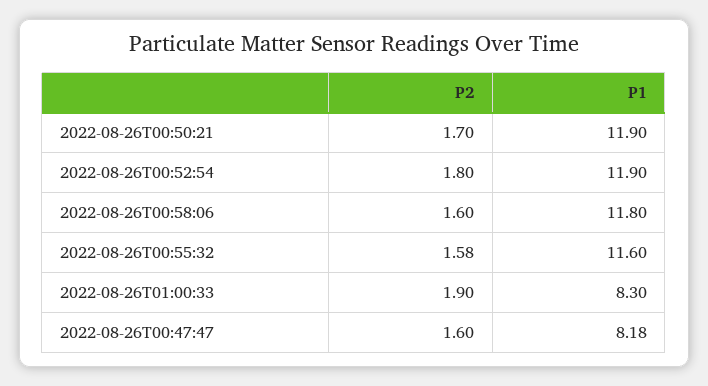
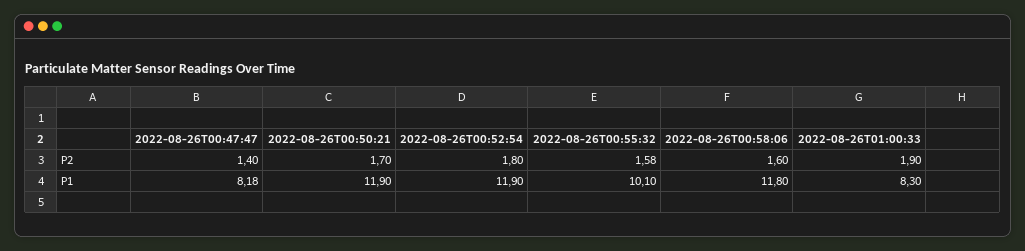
  {
    "P2": {
      "2022-08-26T00:50:21": 1.7,
      "2022-08-26T00:52:54": 1.8,
      "2022-08-26T00:58:06": 1.6,
      "2022-08-26T00:55:32": 1.58,
      "2022-08-26T01:00:33": 1.9,
-     "2022-08-26T00:47:47": 1.6
+     "2022-08-26T00:47:47": 1.4
    },
    "P1": {
      "2022-08-26T00:50:21": 11.9,
      "2022-08-26T00:52:54": 11.9,
      "2022-08-26T00:58:06": 11.8,
-     "2022-08-26T00:55:32": 11.6,
+     "2022-08-26T00:55:32": 10.1,
      "2022-08-26T01:00:33": 8.3,
      "2022-08-26T00:47:47": 8.18
    }
  }

